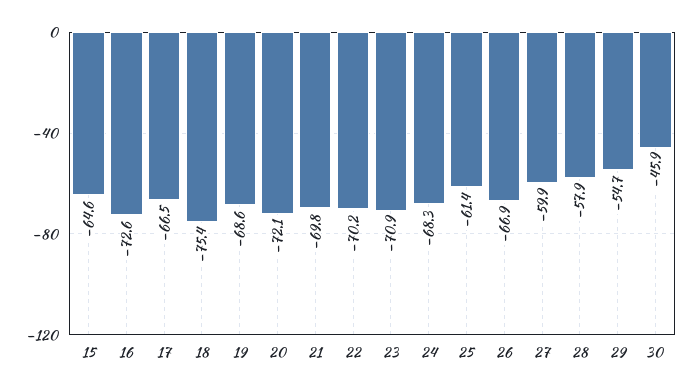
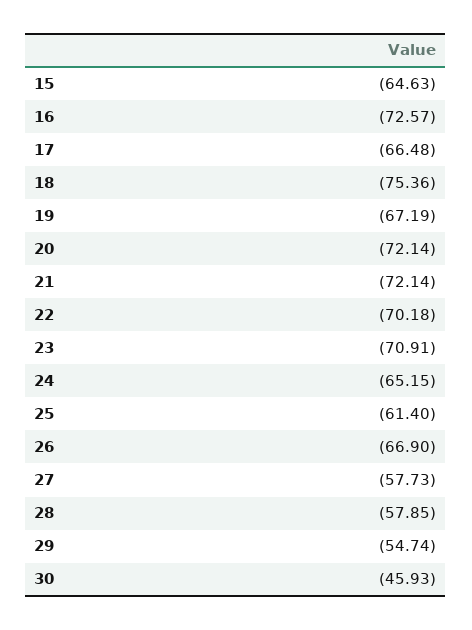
  {
    "15": -64.63,
    "16": -72.57,
    "17": -66.48,
    "18": -75.36,
-   "19": -68.6,
+   "19": -67.19,
    "20": -72.14,
-   "21": -69.8,
+   "21": -72.14,
    "22": -70.18,
    "23": -70.91,
-   "24": -68.3,
+   "24": -65.15,
    "25": -61.4,
    "26": -66.9,
-   "27": -59.9,
+   "27": -57.73,
    "28": -57.85,
    "29": -54.74,
    "30": -45.93
  }

